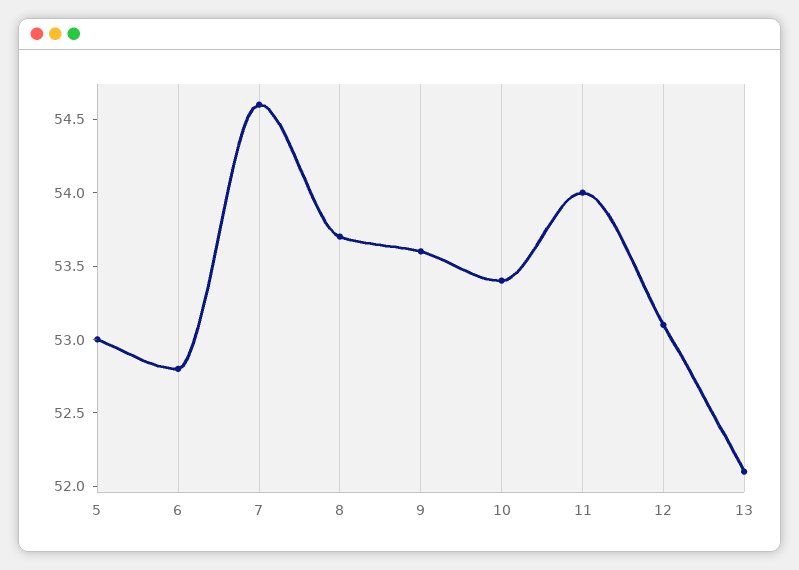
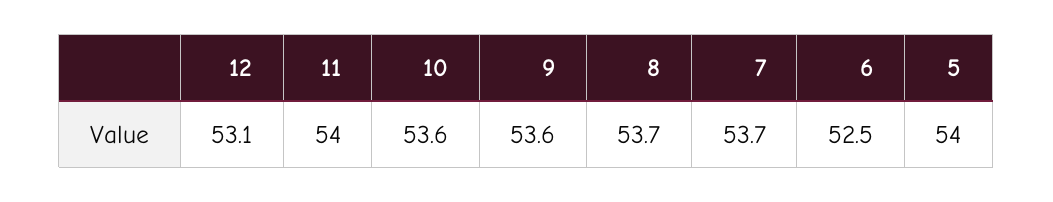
  {
-   "5": 53,
+   "5": 54,
-   "6": 52.8,
+   "6": 52.5,
-   "7": 54.6,
+   "7": 53.7,
    "8": 53.7,
    "9": 53.6,
-   "10": 53.4,
+   "10": 53.6,
    "11": 54,
-   "12": 53.1,
+   "12": 53.1
-   "13": 52.1
  }

